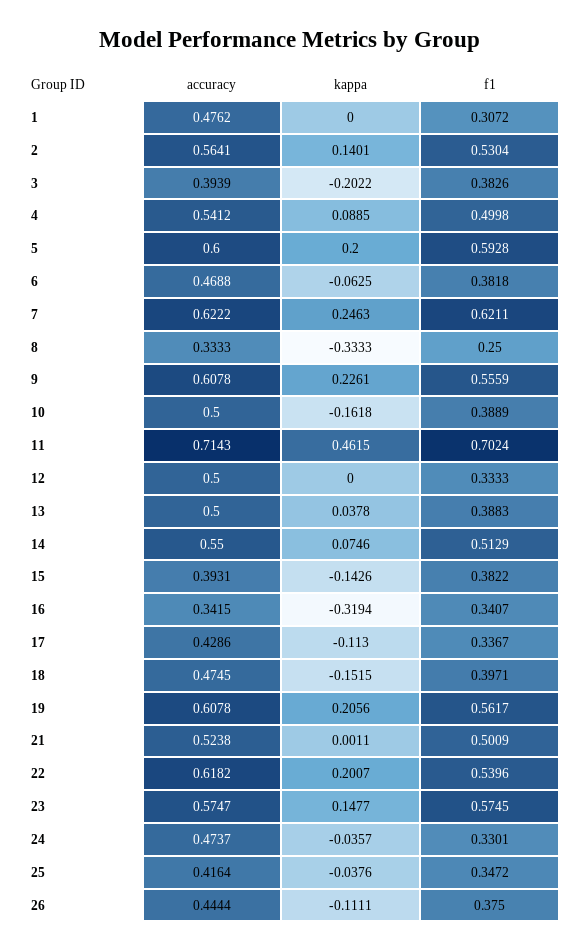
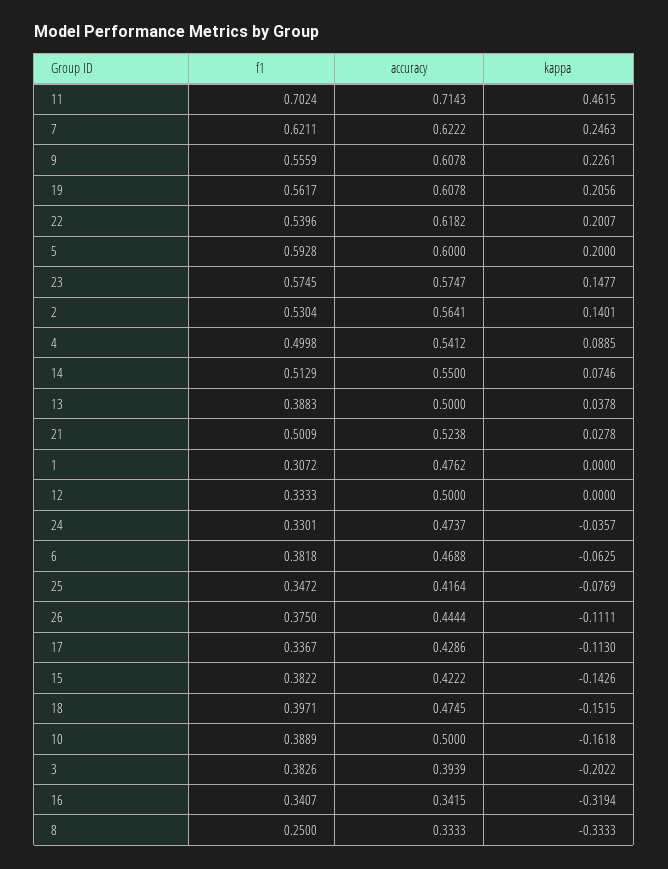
  {
    "accuracy": {
      "1": 0.4762,
      "2": 0.5641,
      "3": 0.3939,
      "4": 0.5412,
      "5": 0.6,
      "6": 0.4688,
      "7": 0.6222,
      "8": 0.3333,
      "9": 0.6078,
      "10": 0.5,
      "11": 0.7143,
      "12": 0.5,
      "13": 0.5,
      "14": 0.55,
-     "15": 0.3931,
+     "15": 0.4222,
      "16": 0.3415,
      "17": 0.4286,
      "18": 0.4745,
      "19": 0.6078,
      "21": 0.5238,
      "22": 0.6182,
      "23": 0.5747,
      "24": 0.4737,
      "25": 0.4164,
      "26": 0.4444
    },
    "kappa": {
      "1": 0,
      "2": 0.1401,
      "3": -0.2022,
      "4": 0.0885,
      "5": 0.2,
      "6": -0.0625,
      "7": 0.2463,
      "8": -0.3333,
      "9": 0.2261,
      "10": -0.1618,
      "11": 0.4615,
      "12": 0,
      "13": 0.0378,
      "14": 0.0746,
      "15": -0.1426,
      "16": -0.3194,
      "17": -0.113,
      "18": -0.1515,
      "19": 0.2056,
-     "21": 0.0011,
+     "21": 0.0278,
      "22": 0.2007,
      "23": 0.1477,
      "24": -0.0357,
-     "25": -0.0376,
+     "25": -0.0769,
      "26": -0.1111
    },
    "f1": {
      "1": 0.3072,
      "2": 0.5304,
      "3": 0.3826,
      "4": 0.4998,
      "5": 0.5928,
      "6": 0.3818,
      "7": 0.6211,
      "8": 0.25,
      "9": 0.5559,
      "10": 0.3889,
      "11": 0.7024,
      "12": 0.3333,
      "13": 0.3883,
      "14": 0.5129,
      "15": 0.3822,
      "16": 0.3407,
      "17": 0.3367,
      "18": 0.3971,
      "19": 0.5617,
      "21": 0.5009,
      "22": 0.5396,
      "23": 0.5745,
      "24": 0.3301,
      "25": 0.3472,
      "26": 0.375
    }
  }

